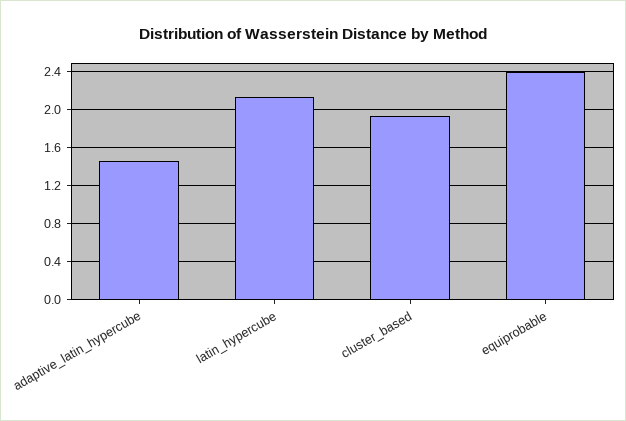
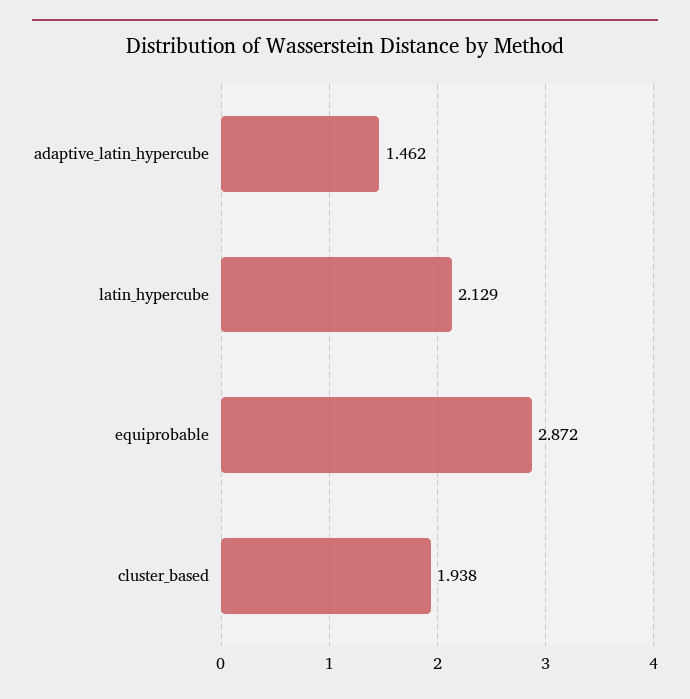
  {
    "adaptive_latin_hypercube": 1.462,
    "latin_hypercube": 2.129,
    "cluster_based": 1.938,
-   "equiprobable": 2.4
+   "equiprobable": 2.872
  }

